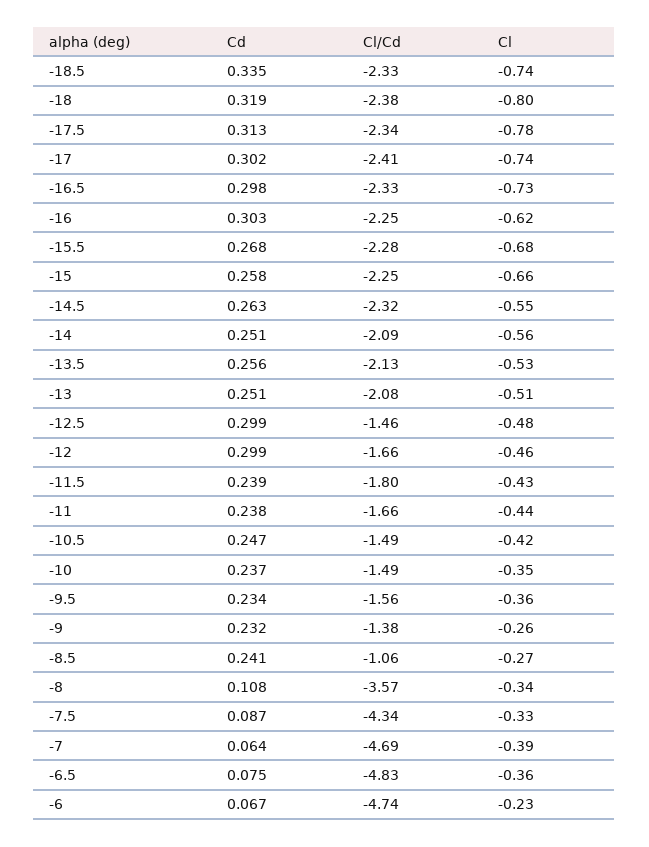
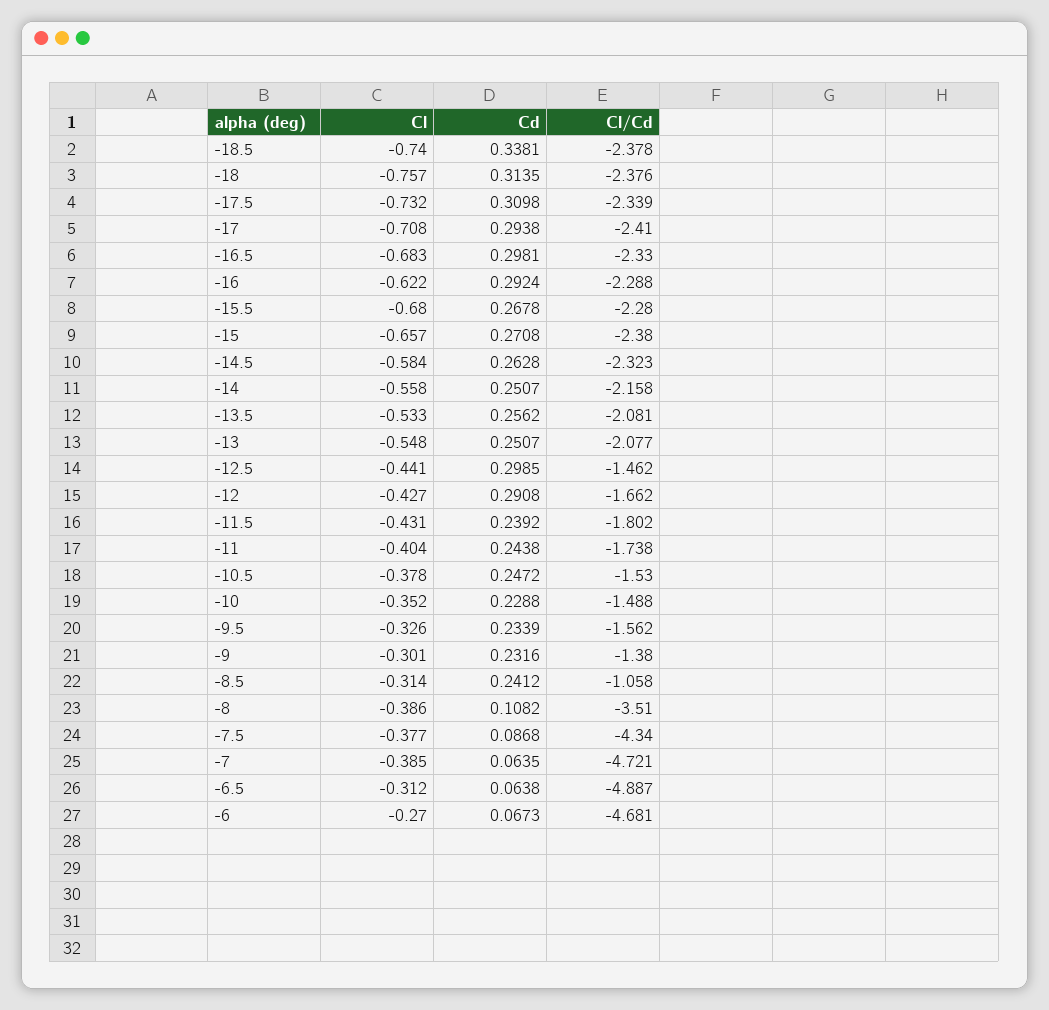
  {
    "Cd": {
-     "-18.5": 0.335,
+     "-18.5": 0.3381,
-     "-18": 0.319,
+     "-18": 0.3135,
-     "-17.5": 0.313,
+     "-17.5": 0.3098,
-     "-17": 0.302,
+     "-17": 0.2938,
      "-16.5": 0.2981,
-     "-16": 0.303,
+     "-16": 0.2924,
      "-15.5": 0.2678,
-     "-15": 0.258,
+     "-15": 0.2708,
      "-14.5": 0.2628,
      "-14": 0.2507,
      "-13.5": 0.2562,
      "-13": 0.2507,
      "-12.5": 0.2985,
-     "-12": 0.299,
+     "-12": 0.2908,
      "-11.5": 0.2392,
-     "-11": 0.238,
+     "-11": 0.2438,
      "-10.5": 0.2472,
-     "-10": 0.237,
+     "-10": 0.2288,
      "-9.5": 0.2339,
      "-9": 0.2316,
      "-8.5": 0.2412,
      "-8": 0.1082,
      "-7.5": 0.0868,
      "-7": 0.0635,
-     "-6.5": 0.075,
+     "-6.5": 0.0638,
      "-6": 0.0673
    },
    "Cl/Cd": {
-     "-18.5": -2.33,
+     "-18.5": -2.378,
      "-18": -2.376,
      "-17.5": -2.339,
      "-17": -2.41,
      "-16.5": -2.33,
-     "-16": -2.25,
+     "-16": -2.288,
      "-15.5": -2.28,
-     "-15": -2.25,
+     "-15": -2.38,
      "-14.5": -2.323,
-     "-14": -2.09,
+     "-14": -2.158,
-     "-13.5": -2.13,
+     "-13.5": -2.081,
      "-13": -2.077,
      "-12.5": -1.462,
      "-12": -1.662,
      "-11.5": -1.802,
-     "-11": -1.66,
+     "-11": -1.738,
-     "-10.5": -1.49,
+     "-10.5": -1.53,
      "-10": -1.488,
      "-9.5": -1.562,
      "-9": -1.38,
      "-8.5": -1.058,
-     "-8": -3.57,
+     "-8": -3.51,
      "-7.5": -4.34,
-     "-7": -4.69,
+     "-7": -4.721,
-     "-6.5": -4.83,
+     "-6.5": -4.887,
-     "-6": -4.74
+     "-6": -4.681
    },
    "Cl": {
      "-18.5": -0.74,
-     "-18": -0.8,
+     "-18": -0.757,
-     "-17.5": -0.78,
+     "-17.5": -0.732,
-     "-17": -0.74,
+     "-17": -0.708,
-     "-16.5": -0.73,
+     "-16.5": -0.683,
      "-16": -0.622,
      "-15.5": -0.68,
      "-15": -0.657,
-     "-14.5": -0.55,
+     "-14.5": -0.584,
      "-14": -0.558,
      "-13.5": -0.533,
-     "-13": -0.51,
+     "-13": -0.548,
-     "-12.5": -0.48,
+     "-12.5": -0.441,
-     "-12": -0.46,
+     "-12": -0.427,
      "-11.5": -0.431,
-     "-11": -0.44,
+     "-11": -0.404,
-     "-10.5": -0.42,
+     "-10.5": -0.378,
      "-10": -0.352,
-     "-9.5": -0.36,
+     "-9.5": -0.326,
-     "-9": -0.26,
+     "-9": -0.301,
-     "-8.5": -0.27,
+     "-8.5": -0.314,
-     "-8": -0.34,
+     "-8": -0.386,
-     "-7.5": -0.33,
+     "-7.5": -0.377,
      "-7": -0.385,
-     "-6.5": -0.36,
+     "-6.5": -0.312,
-     "-6": -0.23
+     "-6": -0.27
    }
  }

